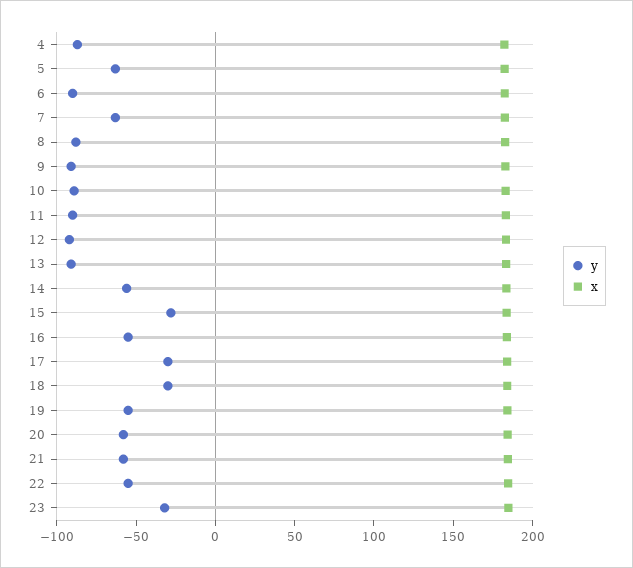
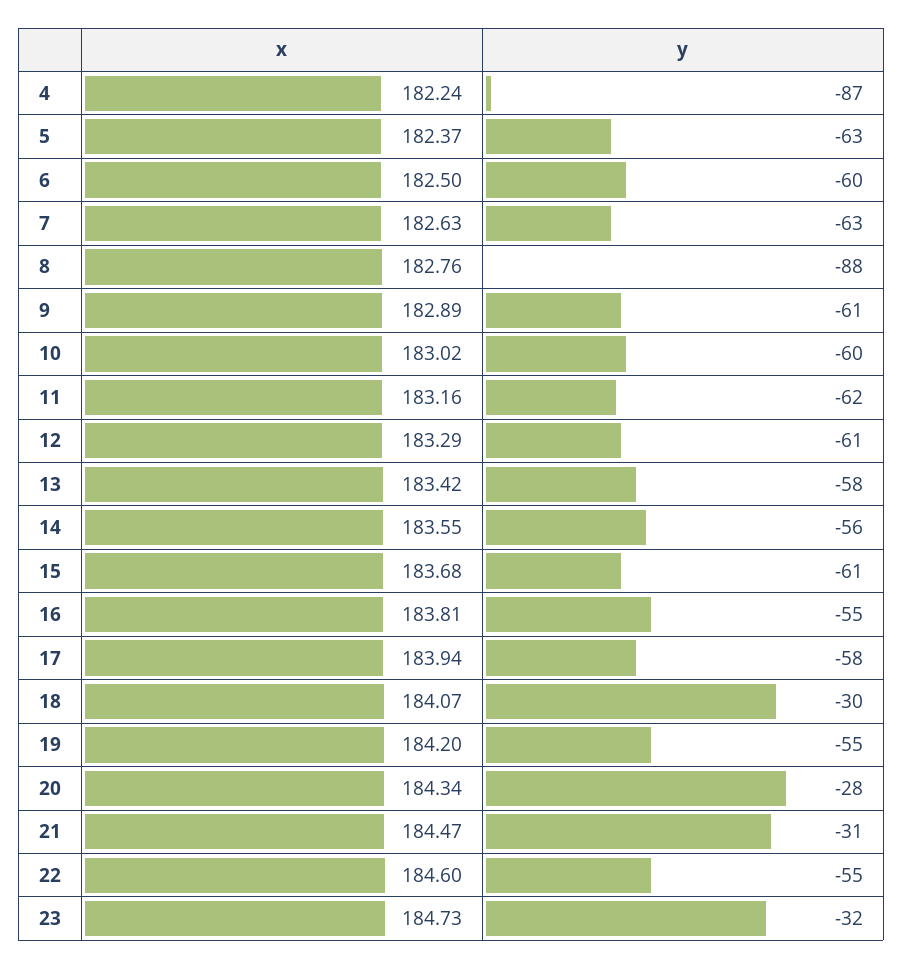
  {
    "y": {
      "4": -87,
      "5": -63,
-     "6": -90,
+     "6": -60,
      "7": -63,
      "8": -88,
-     "9": -90,
+     "9": -61,
-     "10": -90,
+     "10": -60,
-     "11": -90,
+     "11": -62,
-     "12": -90,
+     "12": -61,
-     "13": -90,
+     "13": -58,
      "14": -56,
-     "15": -30,
+     "15": -61,
      "16": -55,
-     "17": -30,
+     "17": -58,
      "18": -30,
      "19": -55,
-     "20": -60,
+     "20": -28,
-     "21": -60,
+     "21": -31,
      "22": -55,
      "23": -32
    },
    "x": {
      "4": 182.24,
      "5": 182.37,
      "6": 182.5,
      "7": 182.63,
      "8": 182.76,
      "9": 182.89,
      "10": 183.02,
      "11": 183.16,
      "12": 183.29,
      "13": 183.42,
      "14": 183.55,
      "15": 183.68,
      "16": 183.81,
      "17": 183.94,
      "18": 184.07,
      "19": 184.2,
      "20": 184.34,
      "21": 184.47,
      "22": 184.6,
      "23": 184.73
    }
  }

